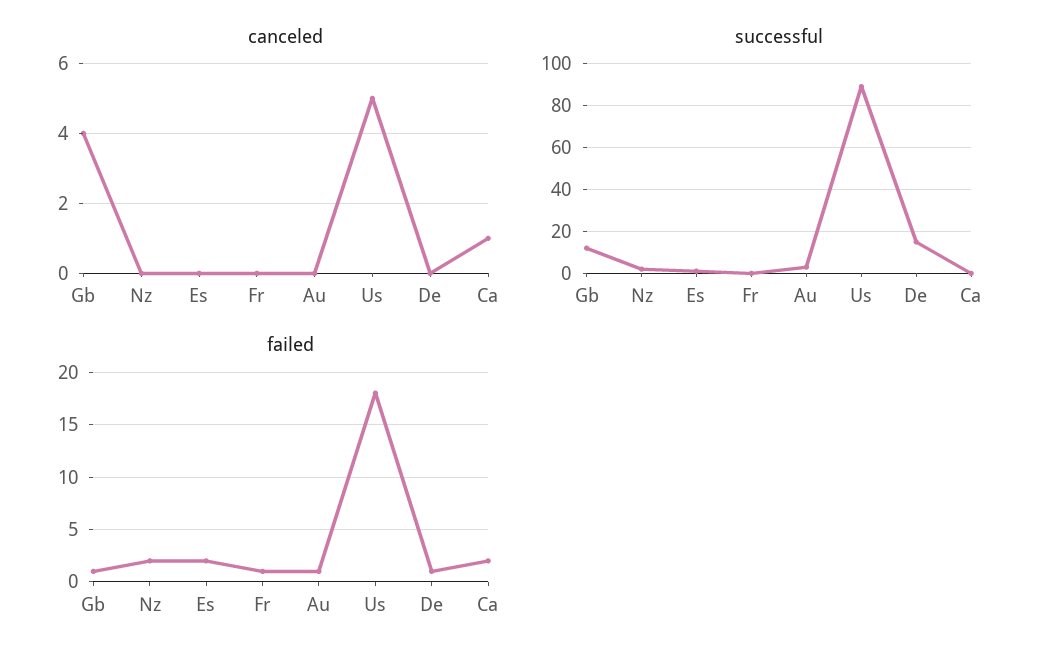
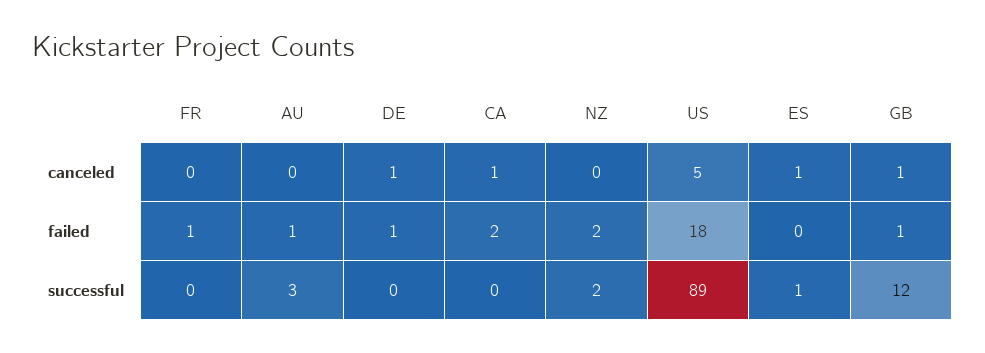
  {
    "canceled": {
-     "Gb": 4,
+     "Gb": 1,
      "Nz": 0,
-     "Es": 0,
+     "Es": 1,
      "Fr": 0,
      "Au": 0,
      "Us": 5,
-     "De": 0,
+     "De": 1,
      "Ca": 1
    },
    "successful": {
      "Gb": 12,
      "Nz": 2,
      "Es": 1,
      "Fr": 0,
      "Au": 3,
      "Us": 89,
-     "De": 15,
+     "De": 0,
      "Ca": 0
    },
    "failed": {
      "Gb": 1,
      "Nz": 2,
-     "Es": 2,
+     "Es": 0,
      "Fr": 1,
      "Au": 1,
      "Us": 18,
      "De": 1,
      "Ca": 2
    }
  }

